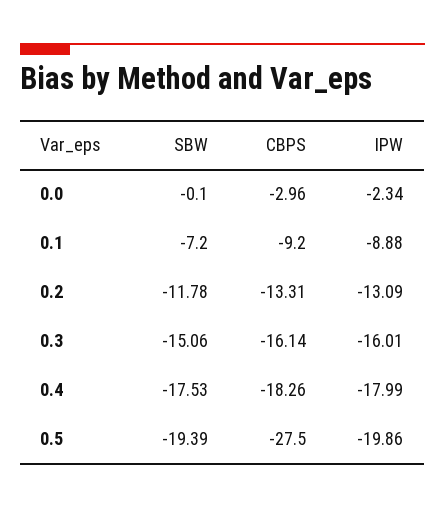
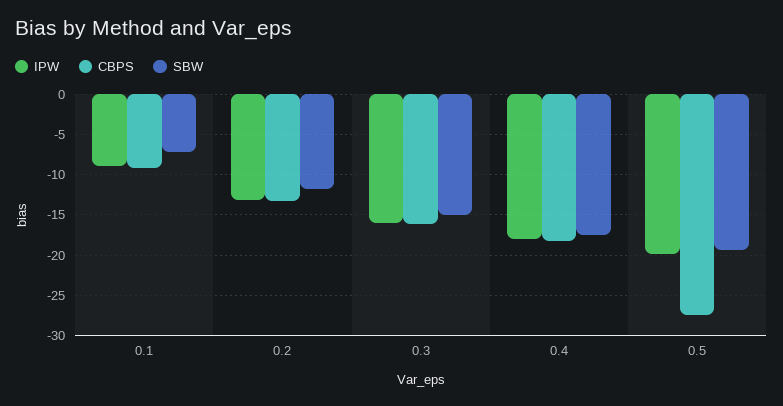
  {
    "SBW": {
-     "0.0": -0.1,
      "0.1": -7.2,
      "0.2": -11.78,
      "0.3": -15.06,
      "0.4": -17.53,
      "0.5": -19.39
    },
    "CBPS": {
-     "0.0": -2.96,
      "0.1": -9.2,
      "0.2": -13.31,
      "0.3": -16.14,
      "0.4": -18.26,
      "0.5": -27.5
    },
    "IPW": {
-     "0.0": -2.34,
      "0.1": -8.88,
      "0.2": -13.09,
      "0.3": -16.01,
      "0.4": -17.99,
      "0.5": -19.86
    }
  }

